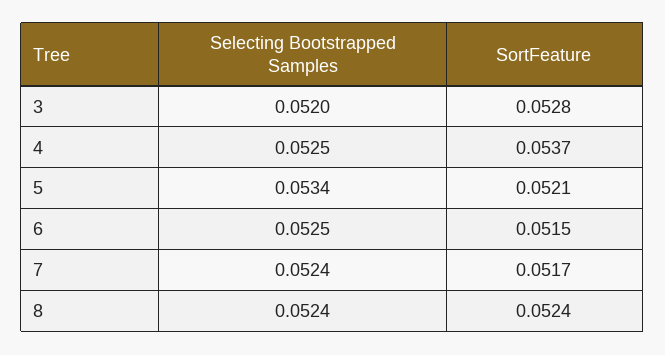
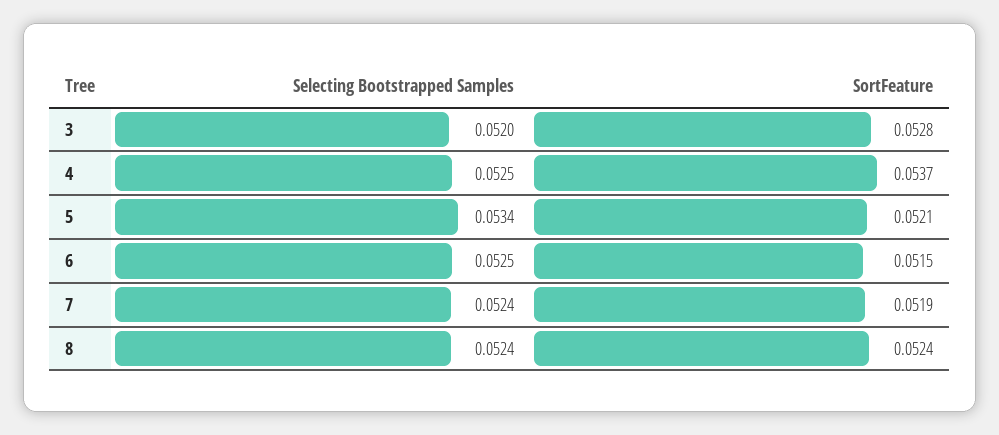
  {
    "Selecting Bootstrapped Samples": {
      "3": 0.052,
      "4": 0.0525,
      "5": 0.0534,
      "6": 0.0525,
      "7": 0.0524,
      "8": 0.0524
    },
    "SortFeature": {
      "3": 0.0528,
      "4": 0.0537,
      "5": 0.0521,
      "6": 0.0515,
-     "7": 0.0517,
+     "7": 0.0519,
      "8": 0.0524
    }
  }

